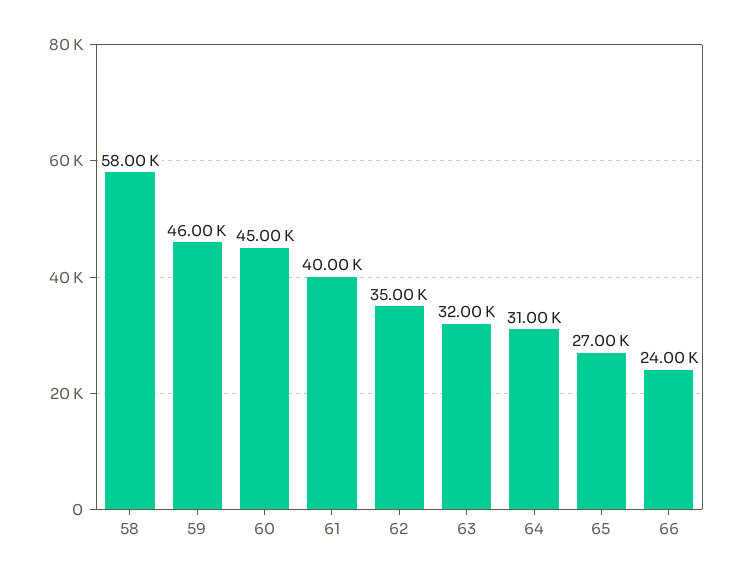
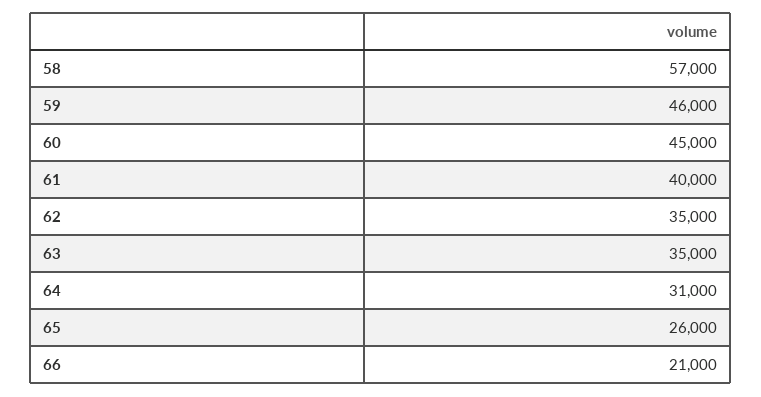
  {
-   "58": 58000,
+   "58": 57000,
    "59": 46000,
    "60": 45000,
    "61": 40000,
    "62": 35000,
-   "63": 32000,
+   "63": 35000,
    "64": 31000,
-   "65": 27000,
+   "65": 26000,
-   "66": 24000
+   "66": 21000
  }

